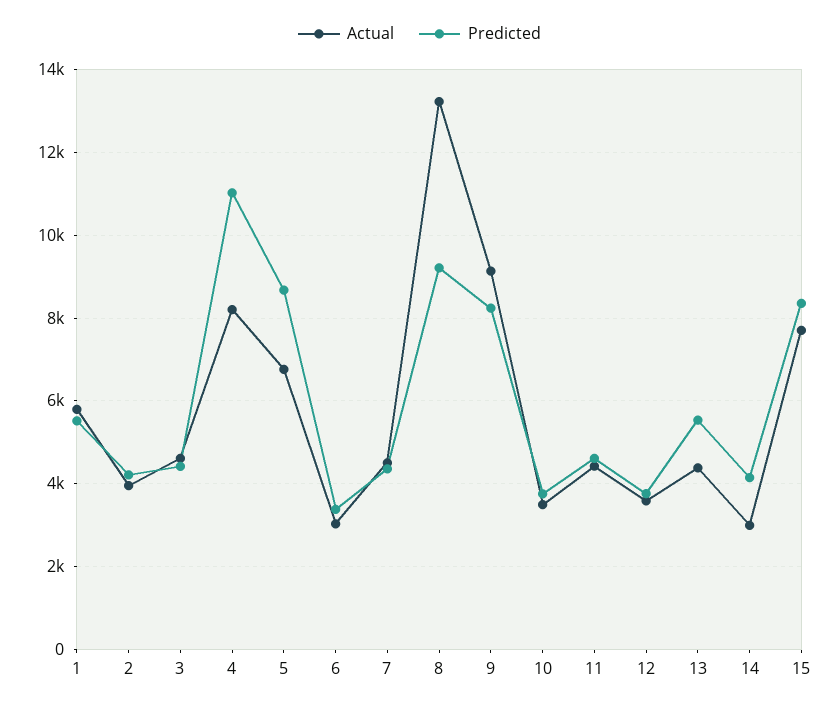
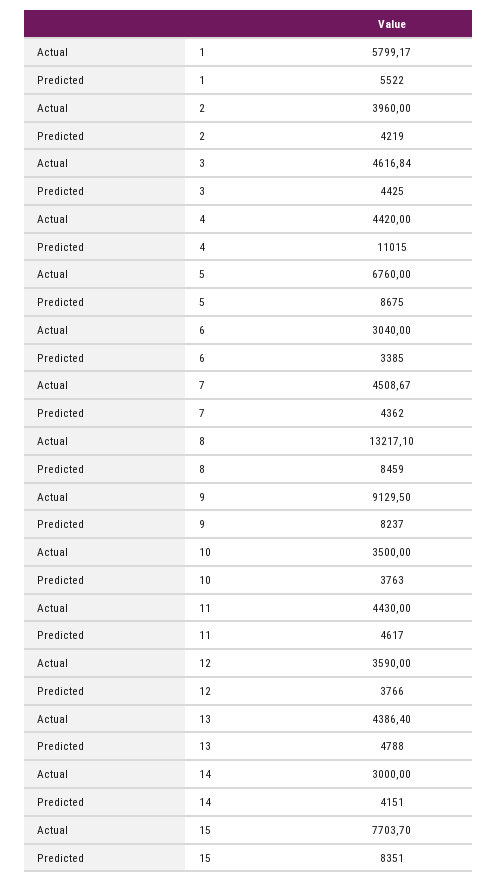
  {
    "Actual": {
      "1": 5799.17,
      "2": 3960,
      "3": 4616.84,
-     "4": 8200,
+     "4": 4420,
      "5": 6760,
      "6": 3040,
      "7": 4508.67,
      "8": 13217.1,
      "9": 9129.5,
      "10": 3500,
      "11": 4430,
      "12": 3590,
      "13": 4386.4,
      "14": 3000,
      "15": 7703.7
    },
    "Predicted": {
      "1": 5522,
      "2": 4219,
      "3": 4425,
      "4": 11015,
      "5": 8675,
      "6": 3385,
      "7": 4362,
-     "8": 9200,
+     "8": 8459,
      "9": 8237,
      "10": 3763,
      "11": 4617,
      "12": 3766,
-     "13": 5600,
+     "13": 4788,
      "14": 4151,
      "15": 8351
    }
  }

